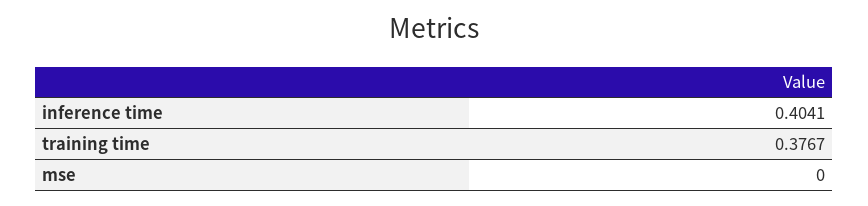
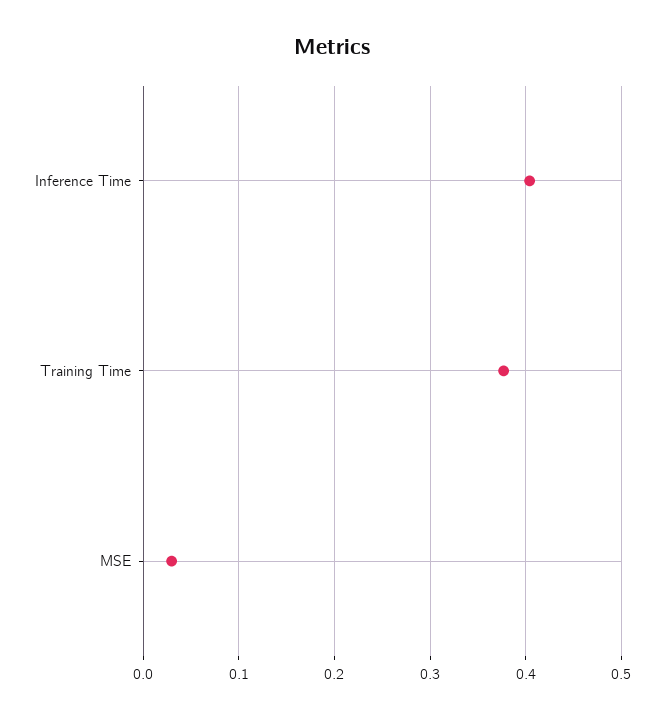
  {
    "inference time": 0.4041,
    "training time": 0.3767,
-   "mse": 0
+   "mse": 0.03
  }

